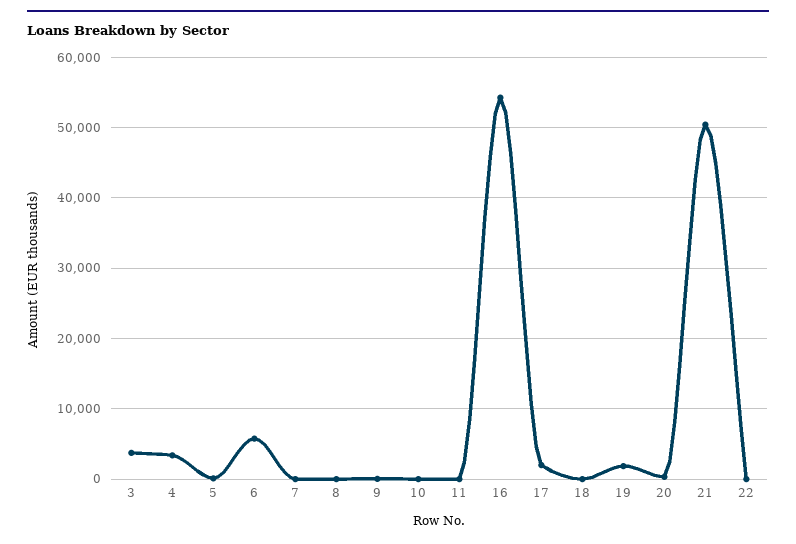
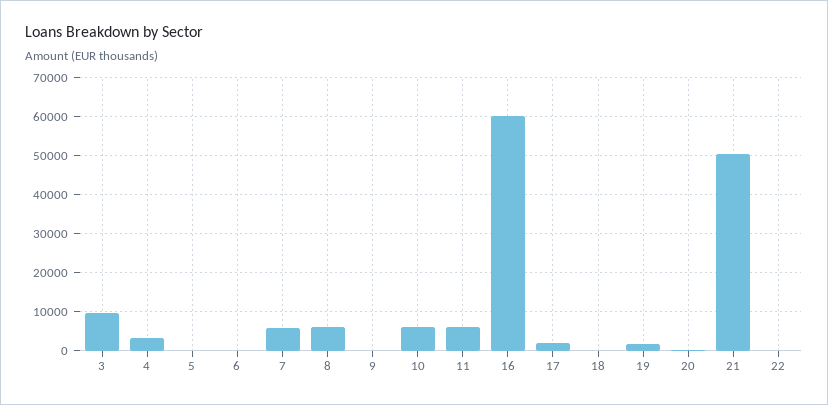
  {
-   "3": 4000,
+   "3": 10000,
    "4": 3000,
    "5": 0,
-   "6": 6000,
+   "6": 0,
-   "7": 0,
+   "7": 6000,
-   "8": 0,
+   "8": 6000,
    "9": 0,
-   "10": 0,
+   "10": 6000,
-   "11": 0,
+   "11": 6000,
-   "16": 54000,
+   "16": 60000,
    "17": 2000,
    "18": 0,
    "19": 2000,
    "20": 0,
    "21": 50000,
    "22": 0
  }

